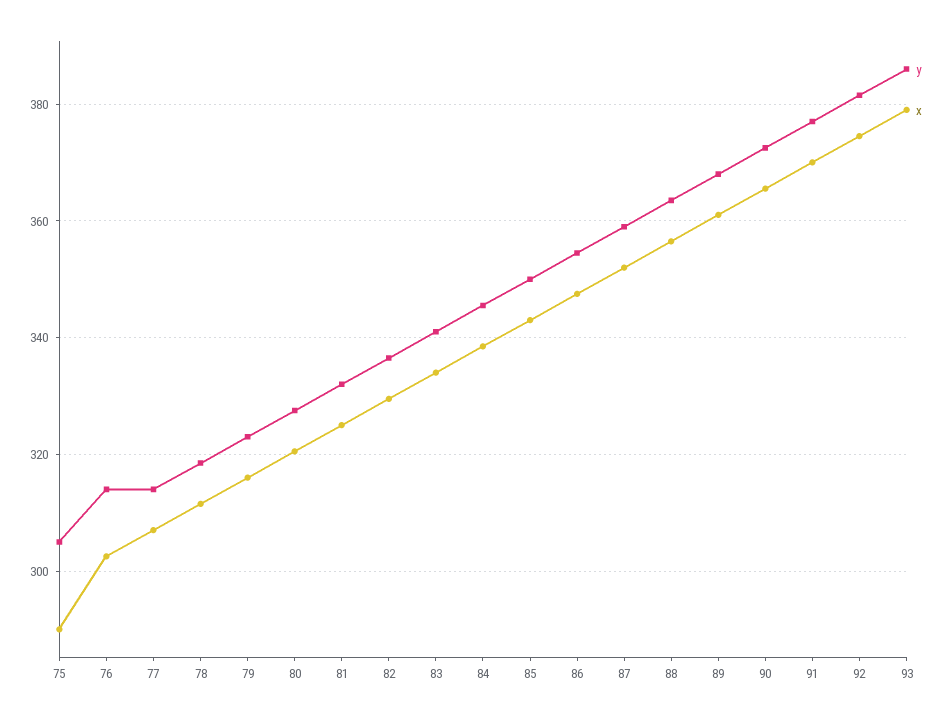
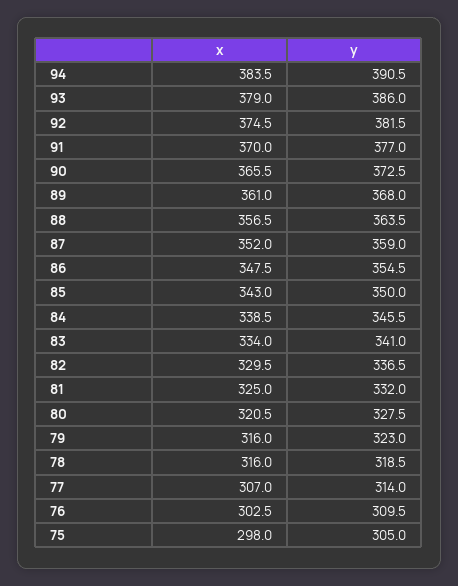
  {
    "y": {
      "75": 305,
-     "76": 314,
+     "76": 309.5,
      "77": 314,
      "78": 318.5,
      "79": 323,
      "80": 327.5,
      "81": 332,
      "82": 336.5,
      "83": 341,
      "84": 345.5,
      "85": 350,
      "86": 354.5,
      "87": 359,
      "88": 363.5,
      "89": 368,
      "90": 372.5,
      "91": 377,
      "92": 381.5,
-     "93": 386
+     "93": 386,
+     "94": 390.5
    },
    "x": {
-     "75": 290,
+     "75": 298,
      "76": 302.5,
      "77": 307,
-     "78": 312,
+     "78": 316,
      "79": 316,
      "80": 320.5,
      "81": 325,
      "82": 329.5,
      "83": 334,
      "84": 338.5,
      "85": 343,
      "86": 347.5,
      "87": 352,
      "88": 356.5,
      "89": 361,
      "90": 365.5,
      "91": 370,
      "92": 374.5,
-     "93": 379
+     "93": 379,
+     "94": 383.5
    }
  }

